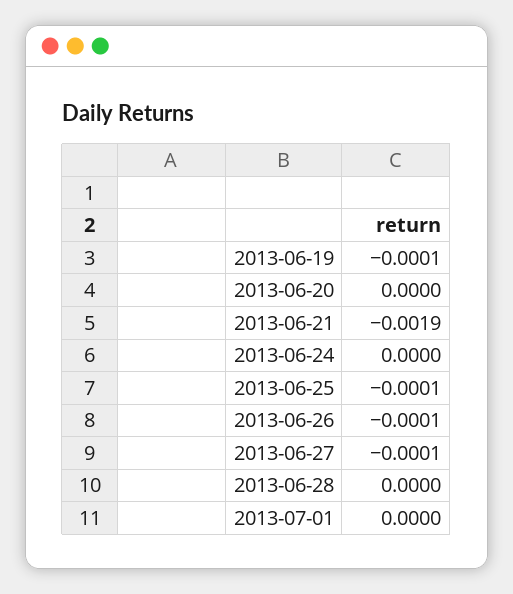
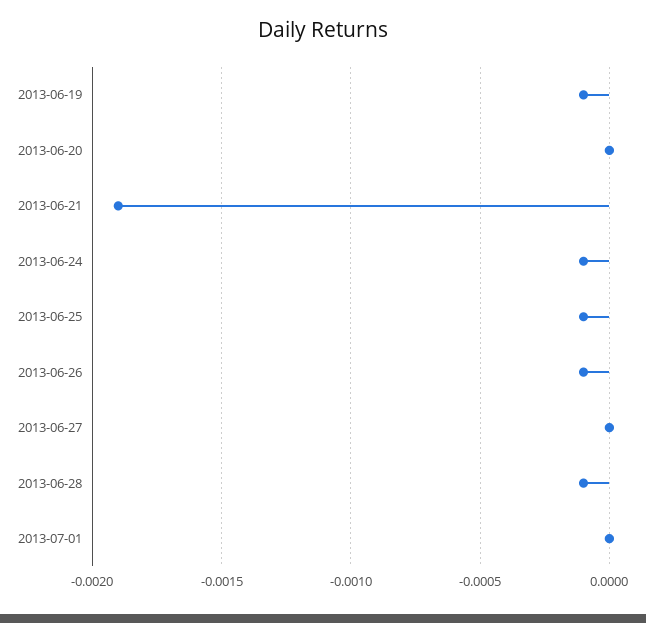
  {
    "2013-06-19": -0.0001,
    "2013-06-20": 0,
    "2013-06-21": -0.0019,
-   "2013-06-24": 0,
+   "2013-06-24": -0.0001,
    "2013-06-25": -0.0001,
    "2013-06-26": -0.0001,
-   "2013-06-27": -0.0001,
+   "2013-06-27": 0,
-   "2013-06-28": 0,
+   "2013-06-28": -0.0001,
    "2013-07-01": 0
  }

